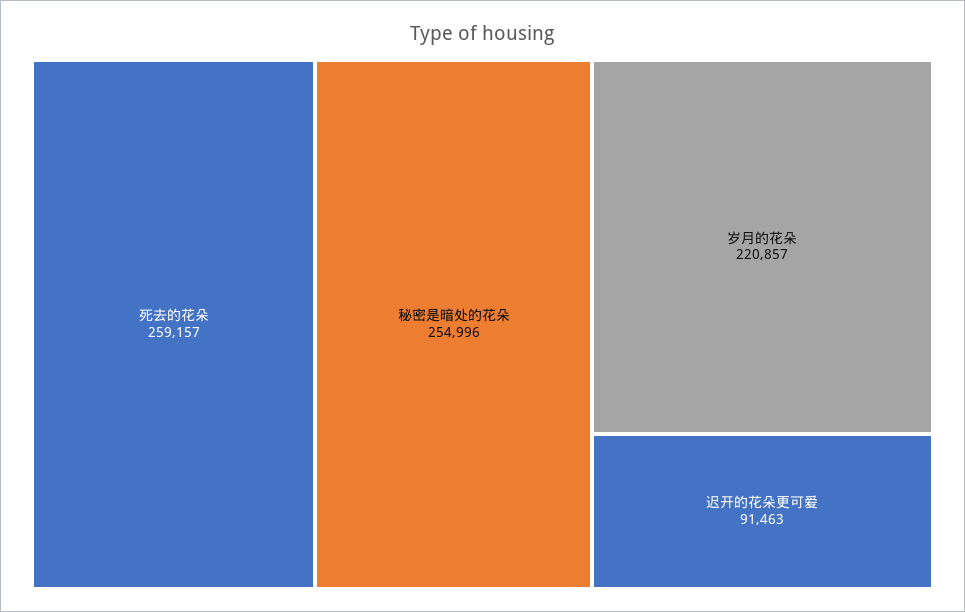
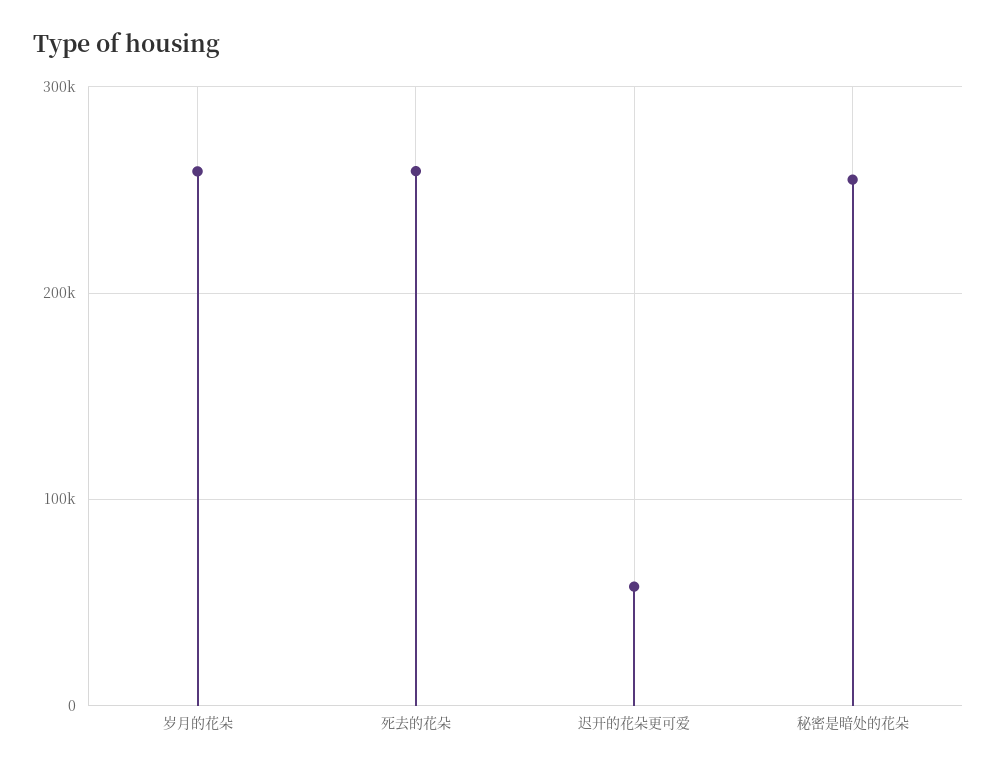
  {
    "死去的花朵": 259157,
    "秘密是暗处的花朵": 254996,
-   "岁月的花朵": 220857,
+   "岁月的花朵": 260000,
-   "迟开的花朵更可爱": 91463
+   "迟开的花朵更可爱": 60000
  }

